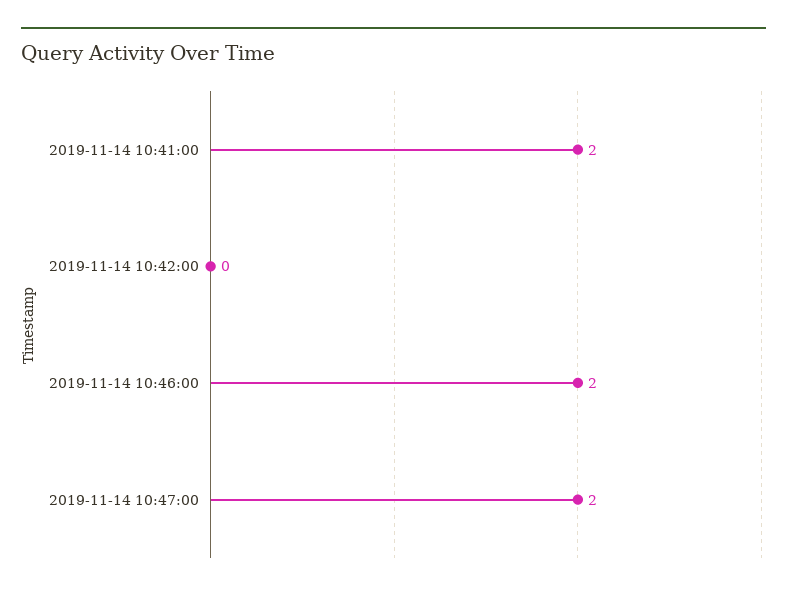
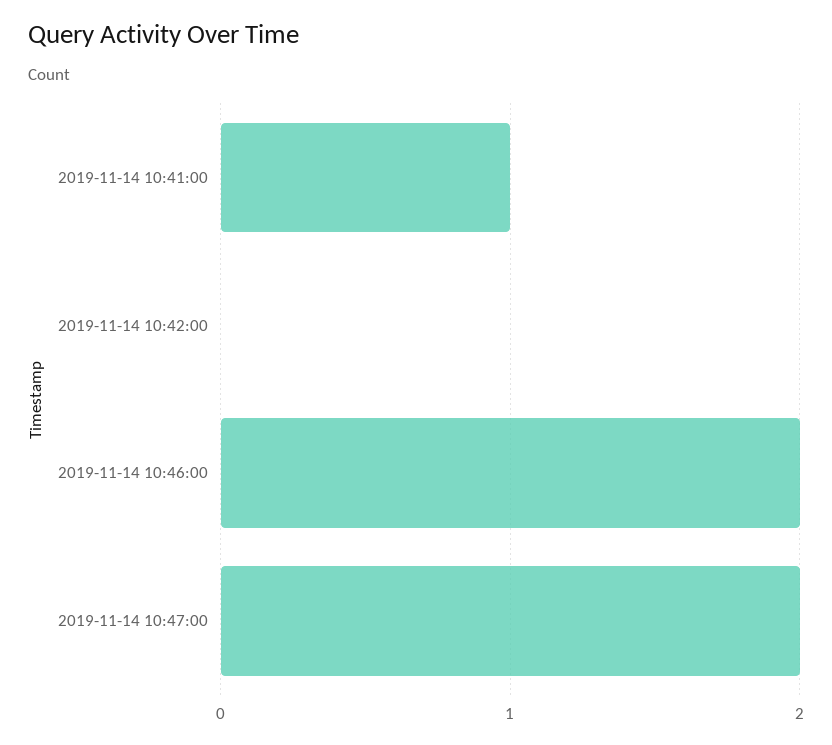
  {
-   "2019-11-14 10:41:00": 2,
+   "2019-11-14 10:41:00": 1,
    "2019-11-14 10:42:00": 0,
    "2019-11-14 10:46:00": 2,
    "2019-11-14 10:47:00": 2
  }

